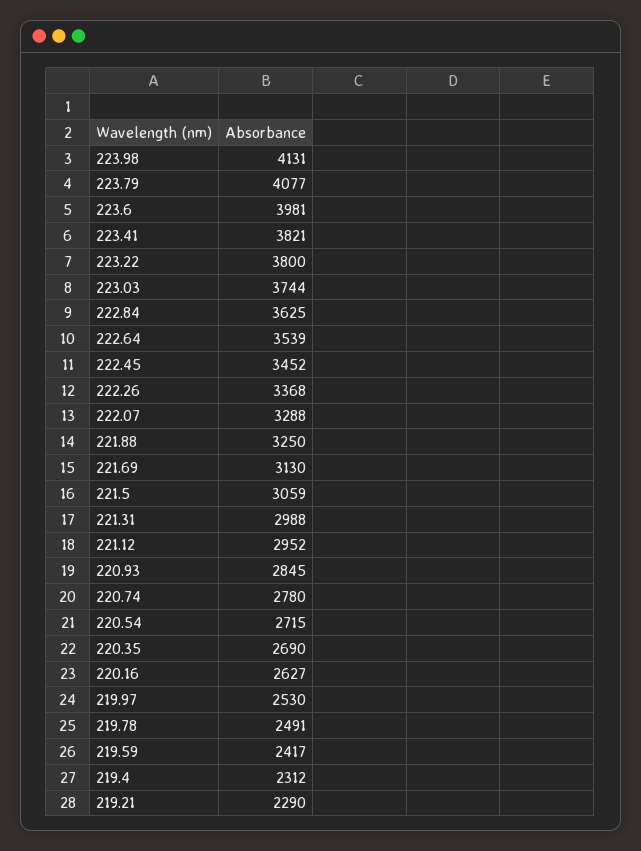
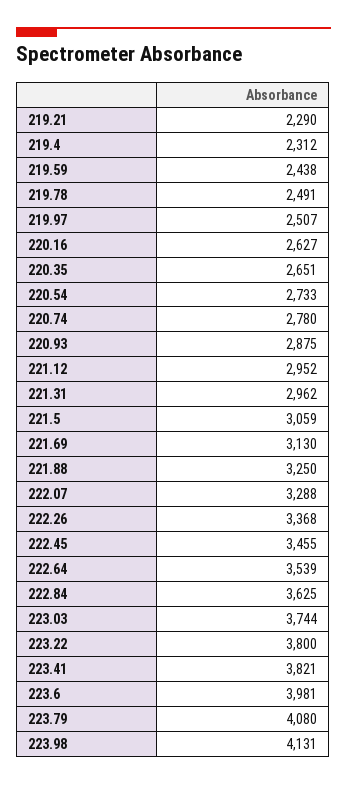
  {
    "223.98": 4131,
-   "223.79": 4077,
+   "223.79": 4080,
    "223.6": 3981,
    "223.41": 3821,
    "223.22": 3800,
    "223.03": 3744,
    "222.84": 3625,
    "222.64": 3539,
-   "222.45": 3452,
+   "222.45": 3455,
    "222.26": 3368,
    "222.07": 3288,
    "221.88": 3250,
    "221.69": 3130,
    "221.5": 3059,
-   "221.31": 2988,
+   "221.31": 2962,
    "221.12": 2952,
-   "220.93": 2845,
+   "220.93": 2875,
    "220.74": 2780,
-   "220.54": 2715,
+   "220.54": 2733,
-   "220.35": 2690,
+   "220.35": 2651,
    "220.16": 2627,
-   "219.97": 2530,
+   "219.97": 2507,
    "219.78": 2491,
-   "219.59": 2417,
+   "219.59": 2438,
    "219.4": 2312,
    "219.21": 2290
  }

